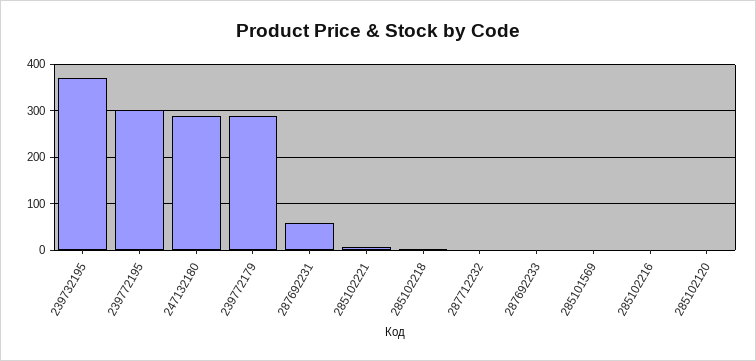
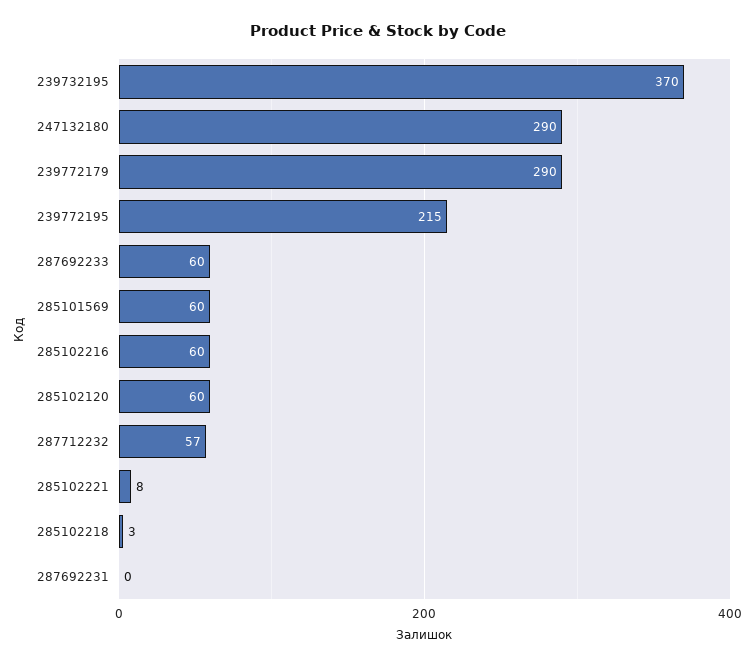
  {
    "239732195": 370,
-   "239772195": 300,
+   "239772195": 215,
    "247132180": 290,
    "239772179": 290,
-   "287692231": 60,
+   "287692231": 0,
    "285102221": 8,
    "285102218": 3,
-   "287712232": 0,
+   "287712232": 57,
-   "287692233": 0,
+   "287692233": 60,
-   "285101569": 0,
+   "285101569": 60,
-   "285102216": 0,
+   "285102216": 60,
-   "285102120": 0
+   "285102120": 60
  }

